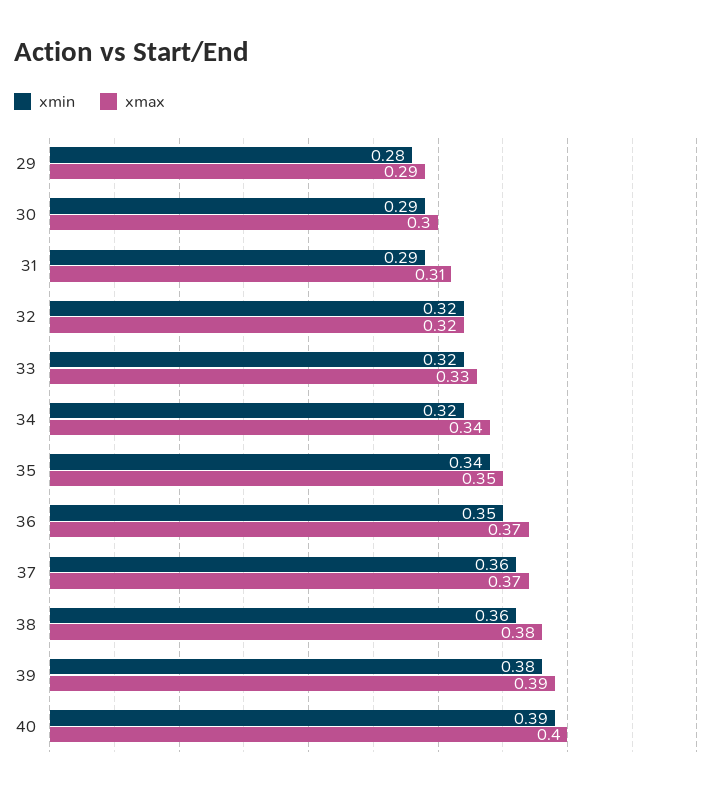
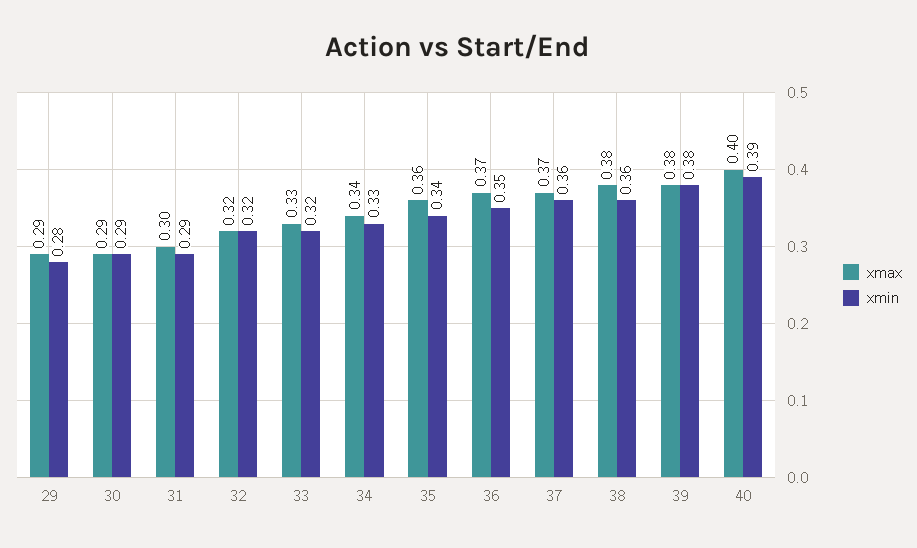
  {
    "xmin": {
      "29": 0.28,
      "30": 0.29,
      "31": 0.29,
      "32": 0.32,
      "33": 0.32,
-     "34": 0.32,
+     "34": 0.33,
      "35": 0.34,
      "36": 0.35,
      "37": 0.36,
      "38": 0.36,
      "39": 0.38,
      "40": 0.39
    },
    "xmax": {
      "29": 0.29,
-     "30": 0.3,
+     "30": 0.29,
-     "31": 0.31,
+     "31": 0.3,
      "32": 0.32,
      "33": 0.33,
      "34": 0.34,
-     "35": 0.35,
+     "35": 0.36,
      "36": 0.37,
      "37": 0.37,
      "38": 0.38,
-     "39": 0.39,
+     "39": 0.38,
      "40": 0.4
    }
  }

